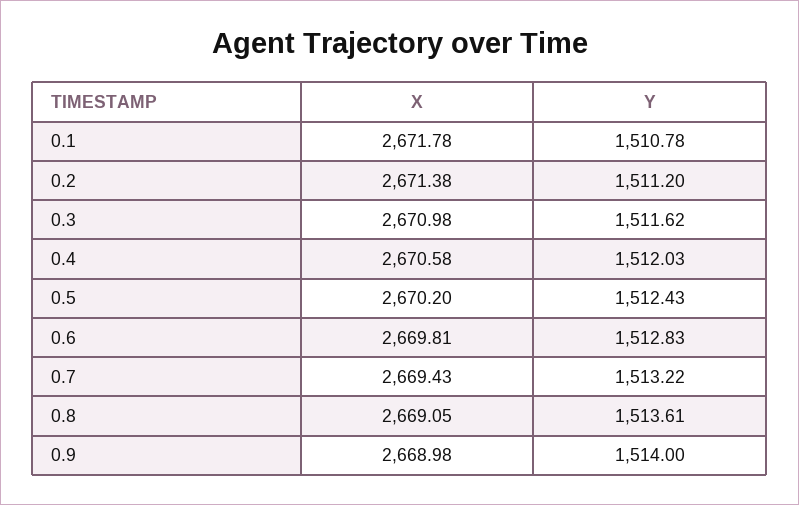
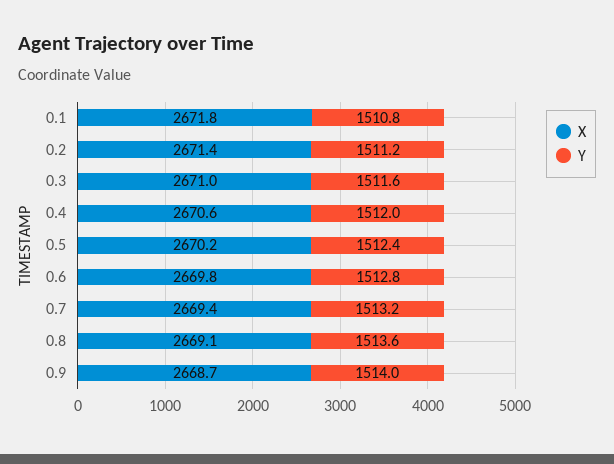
  {
    "X": {
      "0.1": 2671.78,
      "0.2": 2671.38,
      "0.3": 2670.98,
      "0.4": 2670.58,
      "0.5": 2670.2,
      "0.6": 2669.81,
      "0.7": 2669.43,
      "0.8": 2669.05,
-     "0.9": 2668.98
+     "0.9": 2668.7
    },
    "Y": {
      "0.1": 1510.78,
      "0.2": 1511.2,
      "0.3": 1511.62,
      "0.4": 1512.03,
      "0.5": 1512.43,
      "0.6": 1512.83,
      "0.7": 1513.22,
      "0.8": 1513.61,
      "0.9": 1514
    }
  }

